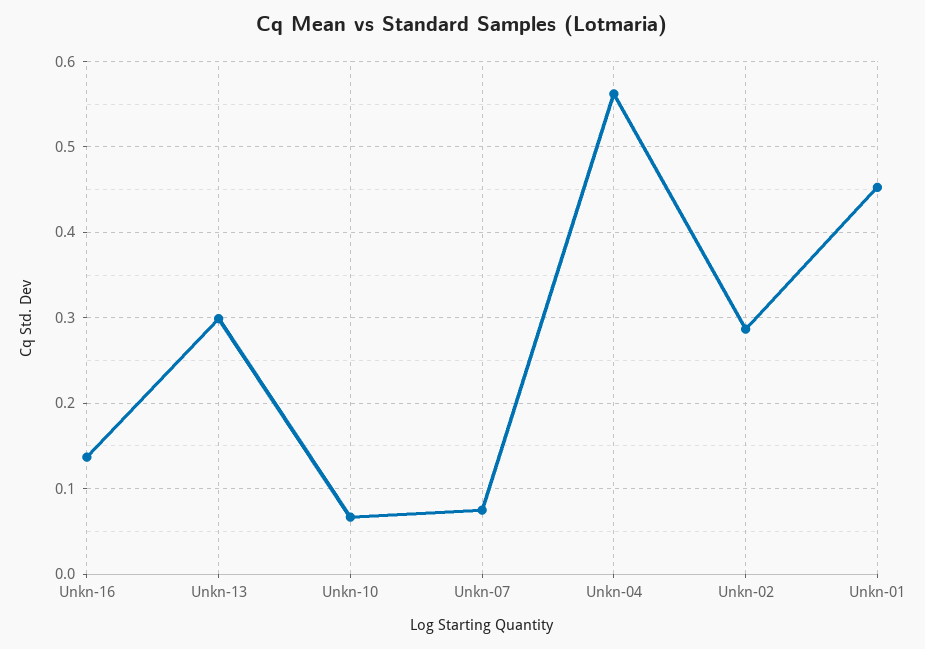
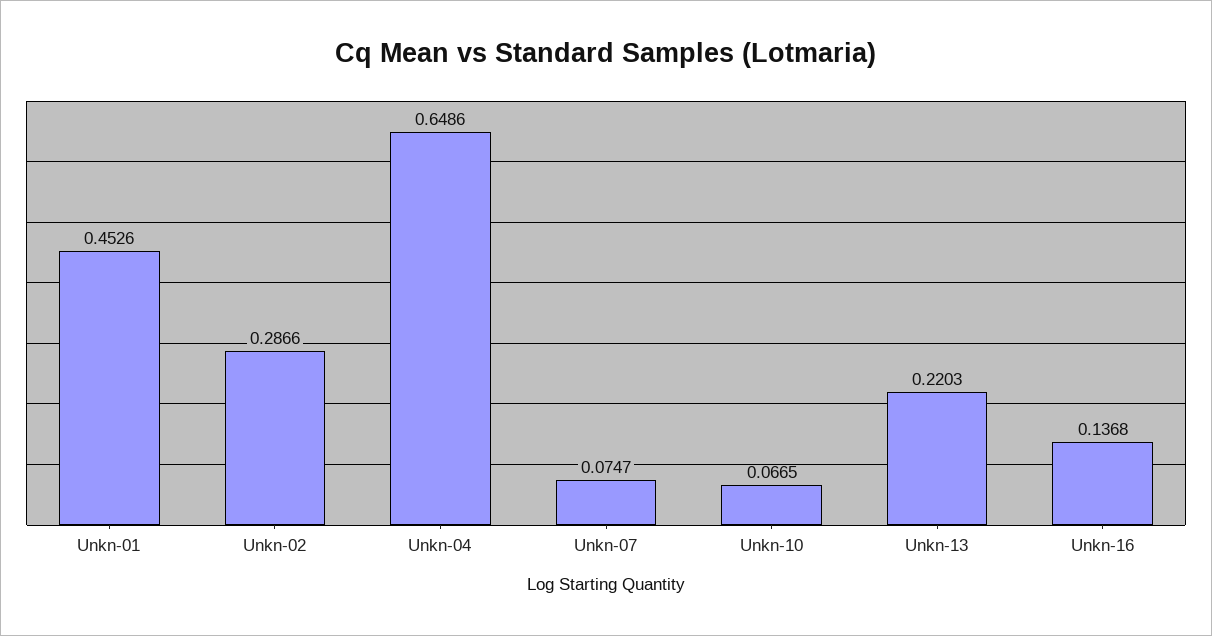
  {
    "Unkn-16": 0.1368,
-   "Unkn-13": 0.3,
+   "Unkn-13": 0.2203,
    "Unkn-10": 0.0665,
    "Unkn-07": 0.0747,
-   "Unkn-04": 0.56,
+   "Unkn-04": 0.6486,
    "Unkn-02": 0.2866,
    "Unkn-01": 0.4526
  }

